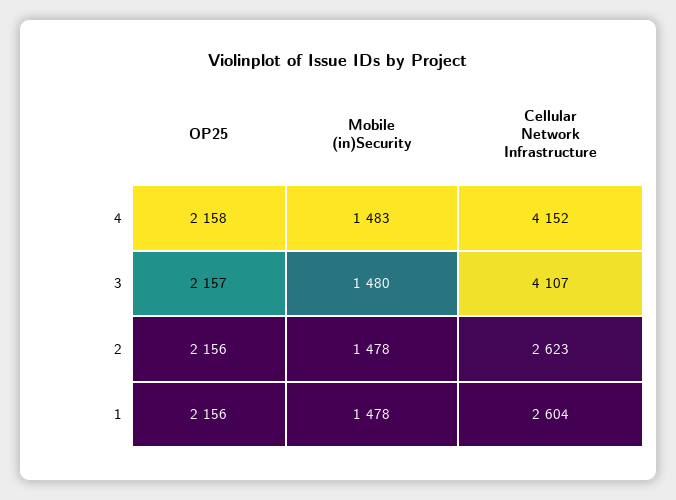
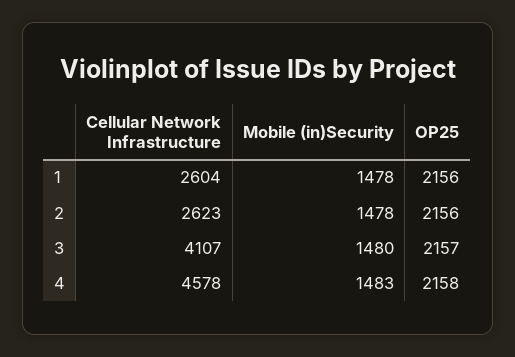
  {
    "OP25": {
      "4": 2158,
      "3": 2157,
      "2": 2156,
      "1": 2156
    },
    "Mobile (in)Security": {
      "4": 1483,
      "3": 1480,
      "2": 1478,
      "1": 1478
    },
    "Cellular Network Infrastructure": {
-     "4": 4152,
+     "4": 4578,
      "3": 4107,
      "2": 2623,
      "1": 2604
    }
  }

